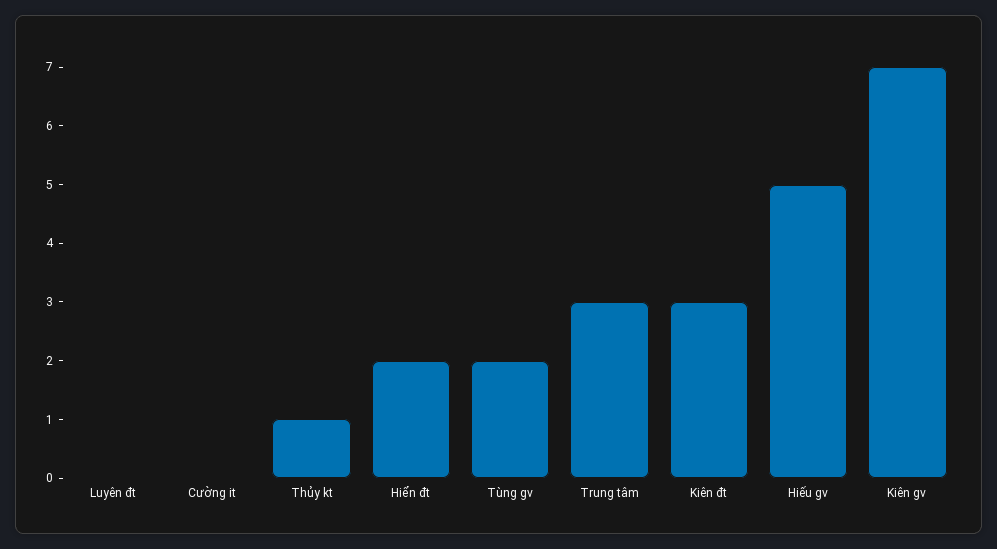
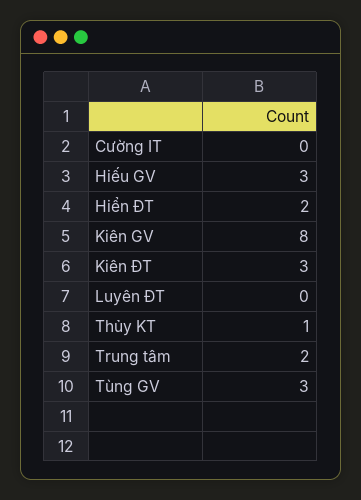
  {
    "Luyên đt": 0,
    "Cường it": 0,
    "Thủy kt": 1,
    "Hiển đt": 2,
-   "Tùng gv": 2,
+   "Tùng gv": 3,
-   "Trung tâm": 3,
+   "Trung tâm": 2,
    "Kiên đt": 3,
-   "Hiếu gv": 5,
+   "Hiếu gv": 3,
-   "Kiên gv": 7
+   "Kiên gv": 8
  }

